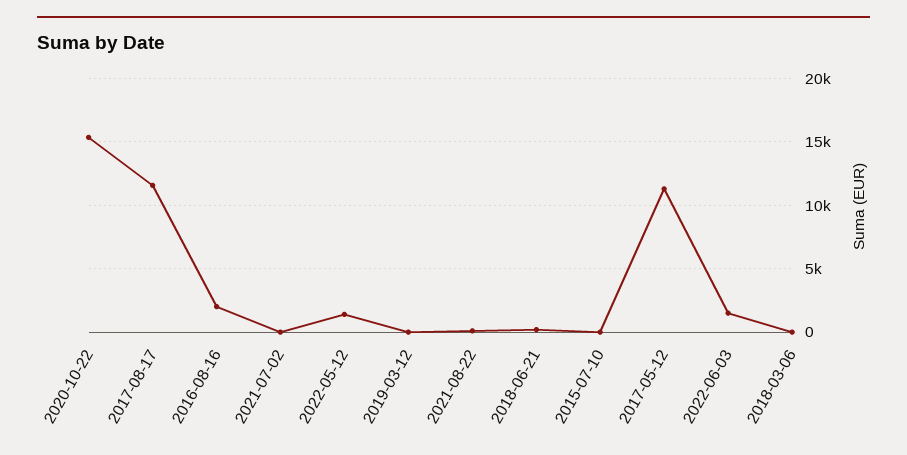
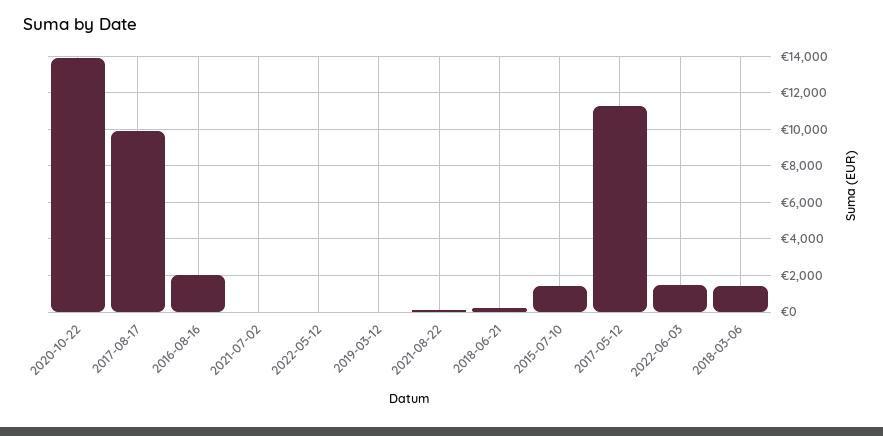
  {
-   "2020-10-22": 15500,
+   "2020-10-22": 14000,
-   "2017-08-17": 11500,
+   "2017-08-17": 10000,
    "2016-08-16": 2000,
    "2021-07-02": 0,
-   "2022-05-12": 1500,
+   "2022-05-12": 0,
    "2019-03-12": 0,
    "2021-08-22": 0,
    "2018-06-21": 0,
-   "2015-07-10": 0,
+   "2015-07-10": 1500,
    "2017-05-12": 11500,
    "2022-06-03": 1500,
-   "2018-03-06": 0
+   "2018-03-06": 1500
  }

